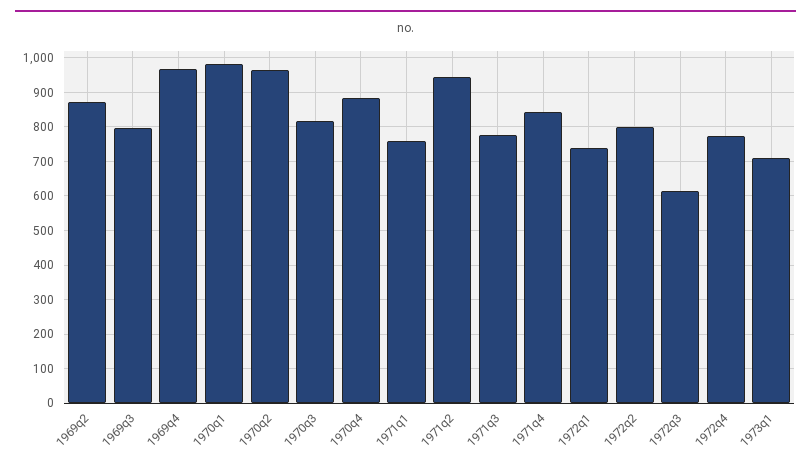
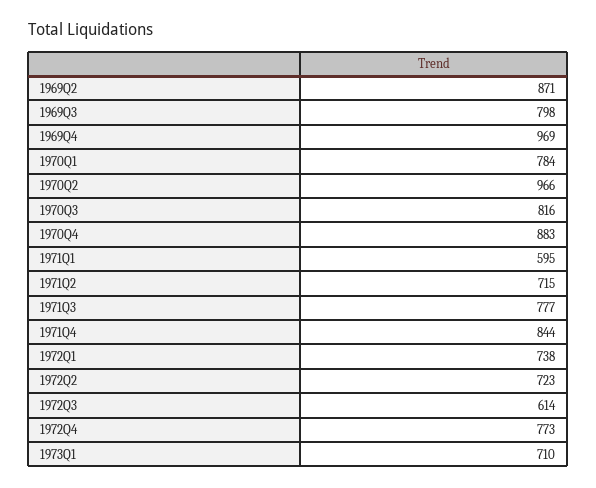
  {
    "1969q2": 871,
    "1969q3": 798,
    "1969q4": 969,
-   "1970q1": 980,
+   "1970q1": 784,
    "1970q2": 966,
    "1970q3": 816,
    "1970q4": 883,
-   "1971q1": 760,
+   "1971q1": 595,
-   "1971q2": 940,
+   "1971q2": 715,
    "1971q3": 777,
    "1971q4": 844,
    "1972q1": 738,
-   "1972q2": 800,
+   "1972q2": 723,
    "1972q3": 614,
    "1972q4": 773,
    "1973q1": 710
  }

